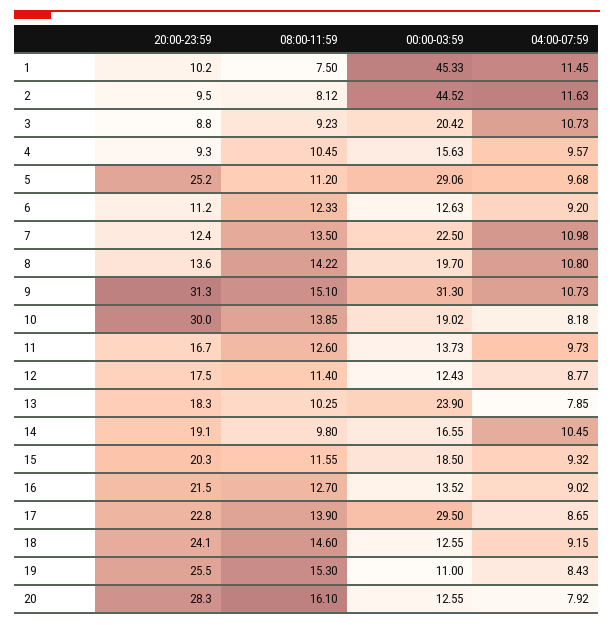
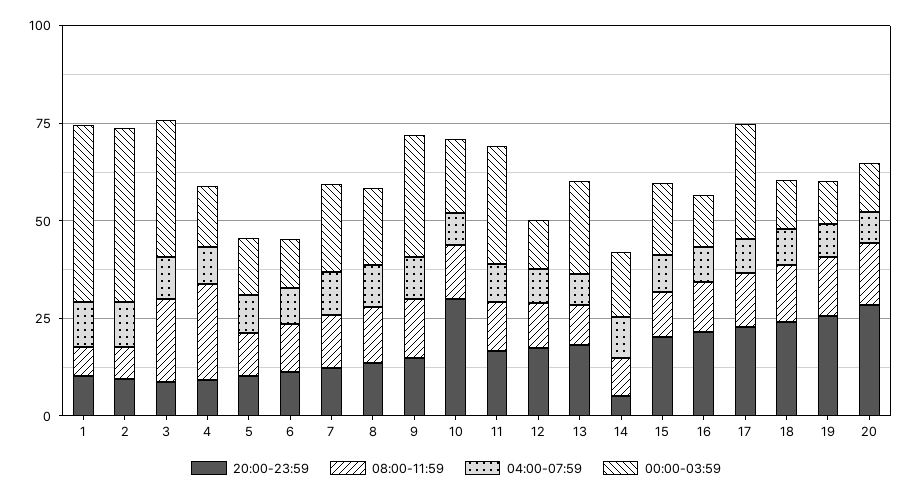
  {
    "20:00-23:59": {
      "1": 10.2,
      "2": 9.5,
      "3": 8.8,
      "4": 9.3,
-     "5": 25.2,
+     "5": 10,
      "6": 11.2,
      "7": 12.4,
      "8": 13.6,
-     "9": 31.3,
+     "9": 15,
      "10": 30,
      "11": 16.7,
      "12": 17.5,
      "13": 18.3,
-     "14": 19.1,
+     "14": 5,
      "15": 20.3,
      "16": 21.5,
      "17": 22.8,
      "18": 24.1,
      "19": 25.5,
      "20": 28.3
    },
    "08:00-11:59": {
      "1": 7.5,
      "2": 8.12,
-     "3": 9.23,
+     "3": 20,
-     "4": 10.45,
+     "4": 25,
      "5": 11.2,
      "6": 12.33,
      "7": 13.5,
      "8": 14.22,
      "9": 15.1,
      "10": 13.85,
      "11": 12.6,
      "12": 11.4,
      "13": 10.25,
      "14": 9.8,
      "15": 11.55,
      "16": 12.7,
      "17": 13.9,
      "18": 14.6,
      "19": 15.3,
      "20": 16.1
    },
    "00:00-03:59": {
      "1": 45.33,
      "2": 44.52,
-     "3": 20.42,
+     "3": 35,
      "4": 15.63,
-     "5": 29.06,
+     "5": 15,
      "6": 12.63,
      "7": 22.5,
      "8": 19.7,
      "9": 31.3,
      "10": 19.02,
-     "11": 13.73,
+     "11": 30,
      "12": 12.43,
      "13": 23.9,
      "14": 16.55,
      "15": 18.5,
      "16": 13.52,
      "17": 29.5,
      "18": 12.55,
      "19": 11,
      "20": 12.55
    },
    "04:00-07:59": {
      "1": 11.45,
      "2": 11.63,
      "3": 10.73,
      "4": 9.57,
      "5": 9.68,
      "6": 9.2,
      "7": 10.98,
      "8": 10.8,
      "9": 10.73,
      "10": 8.18,
      "11": 9.73,
      "12": 8.77,
      "13": 7.85,
      "14": 10.45,
      "15": 9.32,
      "16": 9.02,
      "17": 8.65,
      "18": 9.15,
      "19": 8.43,
      "20": 7.92
    }
  }

